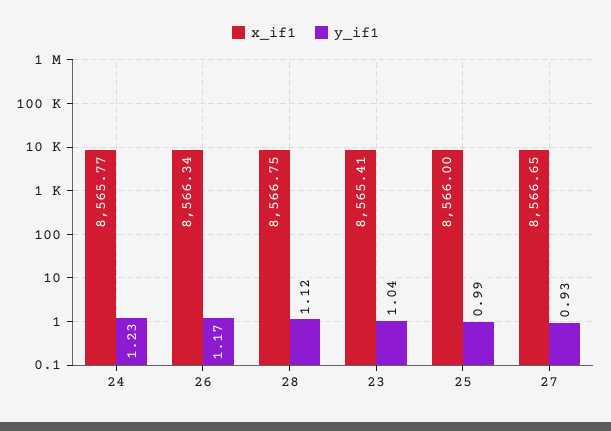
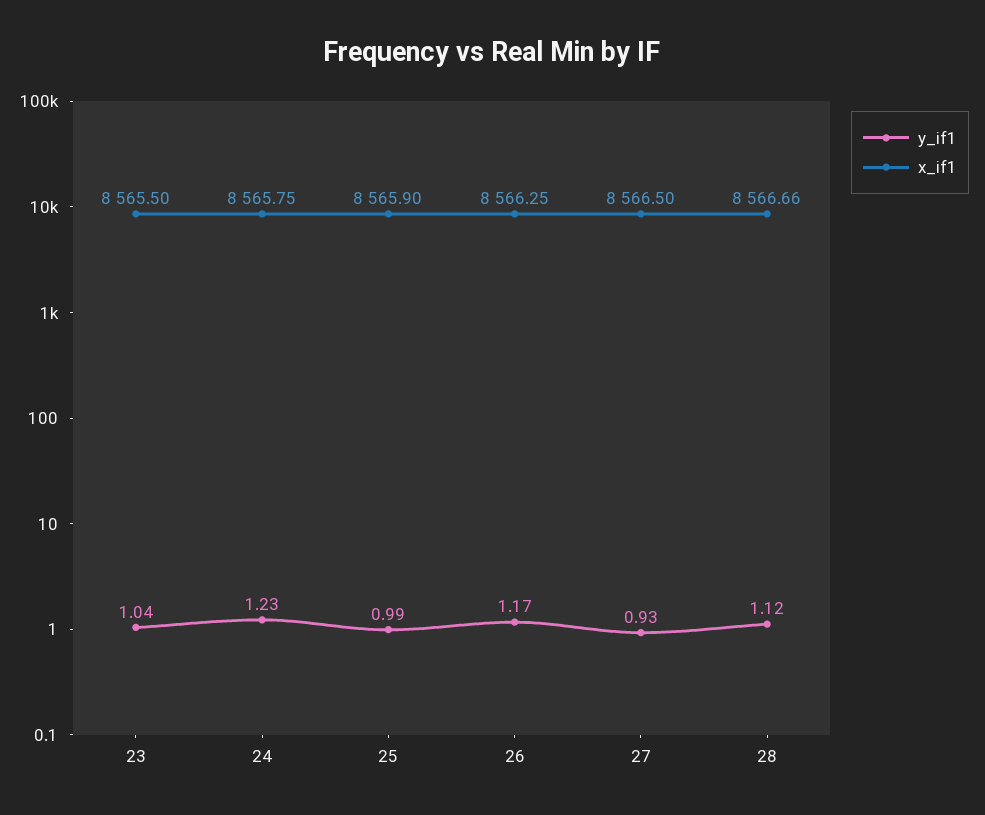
  {
    "x_if1": {
-     "24": 8565.77,
+     "24": 8565.75,
-     "26": 8566.34,
+     "26": 8566.25,
-     "28": 8566.75,
+     "28": 8566.66,
-     "23": 8565.41,
+     "23": 8565.5,
-     "25": 8566,
+     "25": 8565.9,
-     "27": 8566.65
+     "27": 8566.5
    },
    "y_if1": {
      "24": 1.23,
      "26": 1.17,
      "28": 1.12,
      "23": 1.04,
      "25": 0.99,
      "27": 0.93
    }
  }

